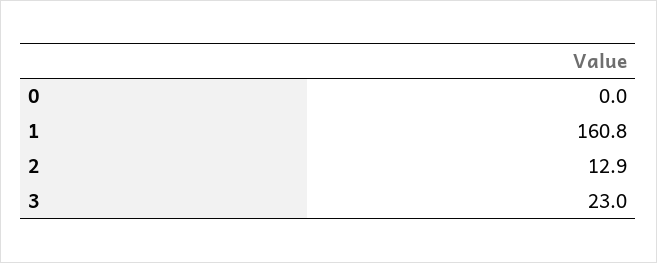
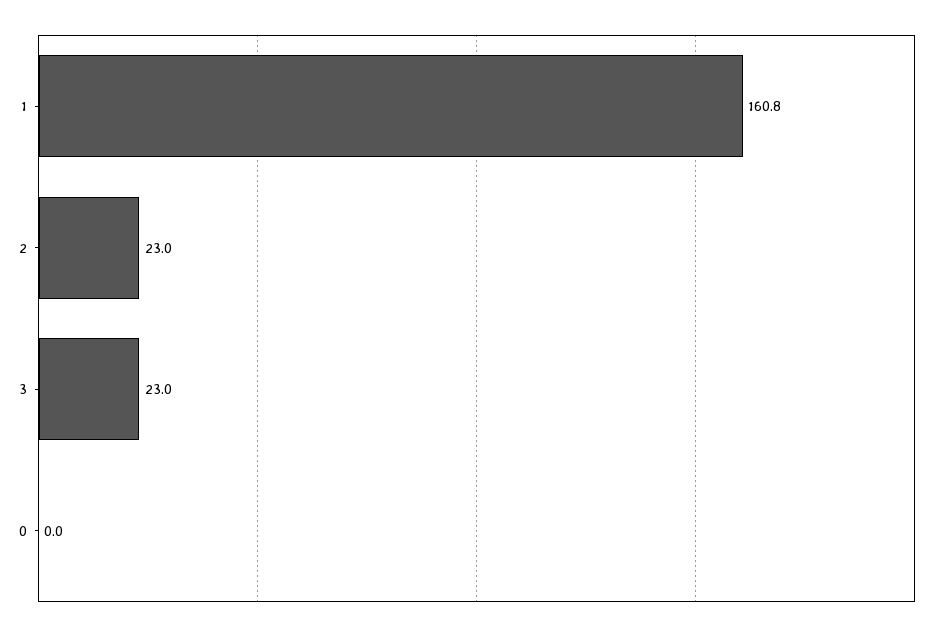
  {
    "0": 0,
    "1": 160.8,
-   "2": 12.9,
+   "2": 23,
    "3": 23
  }

